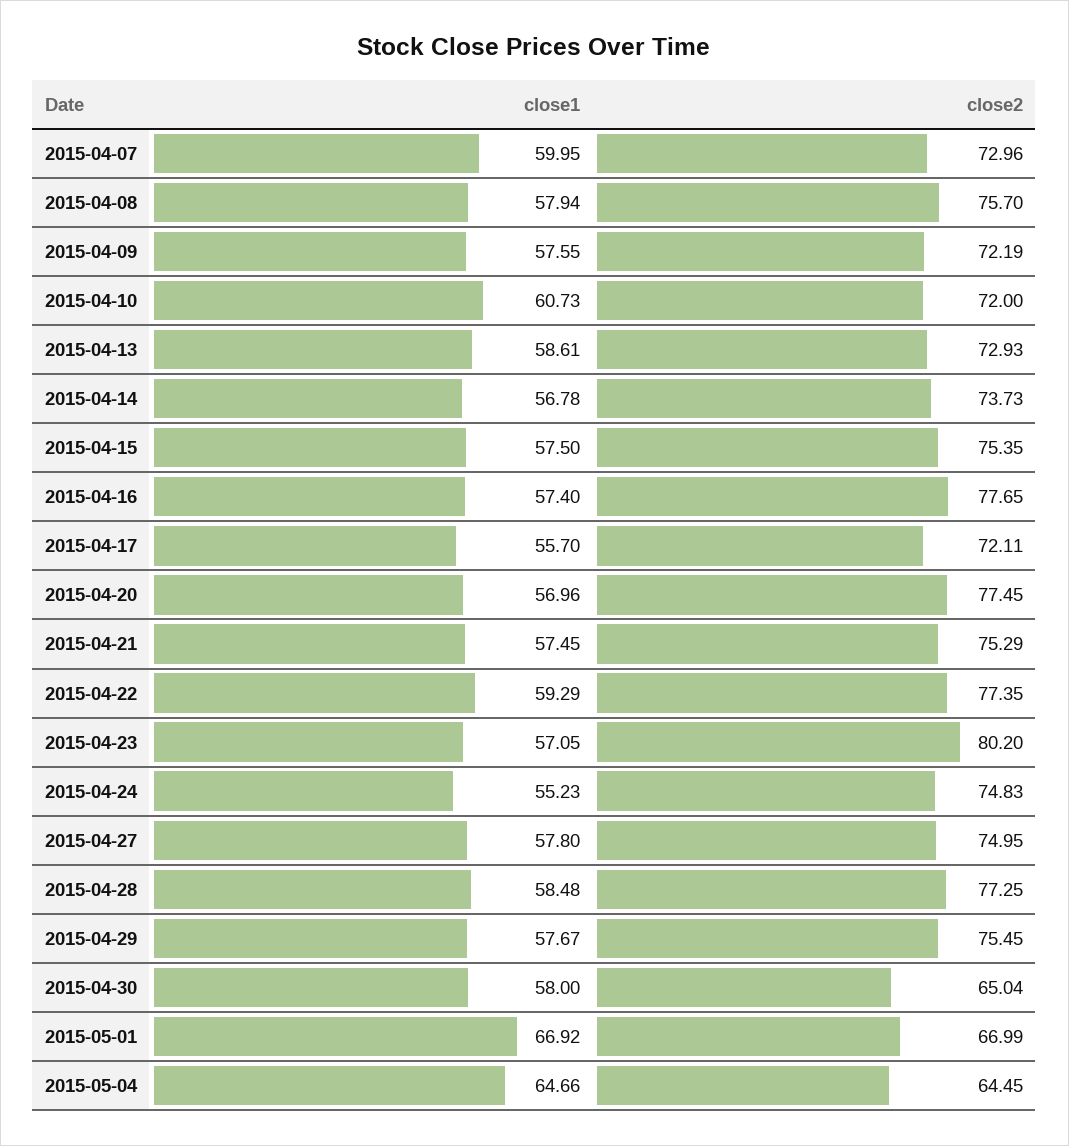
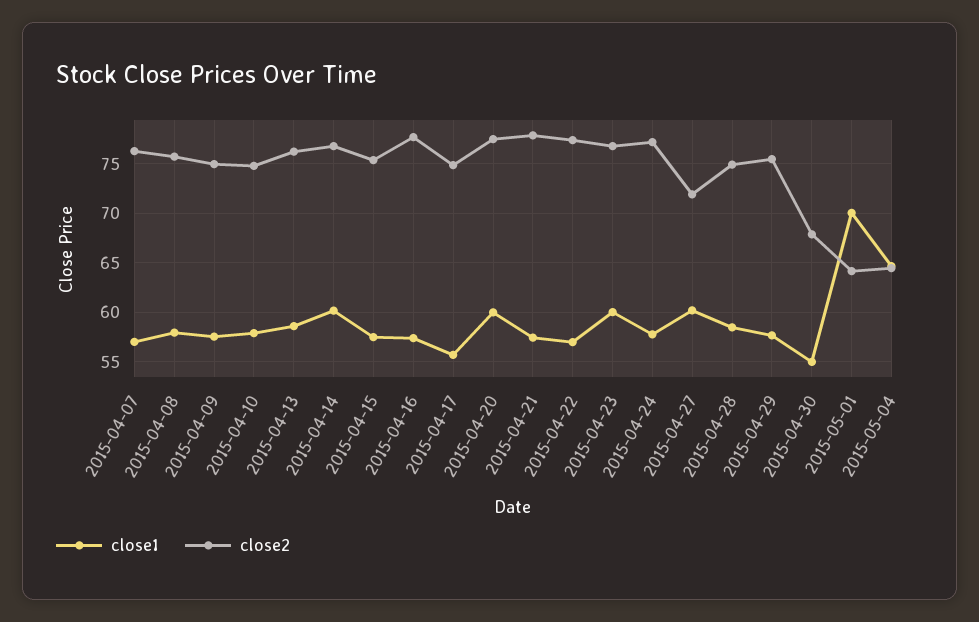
  {
    "close1": {
-     "2015-04-07": 59.95,
+     "2015-04-07": 57,
      "2015-04-08": 57.94,
      "2015-04-09": 57.55,
-     "2015-04-10": 60.73,
+     "2015-04-10": 58,
      "2015-04-13": 58.61,
-     "2015-04-14": 56.78,
+     "2015-04-14": 60,
      "2015-04-15": 57.5,
      "2015-04-16": 57.4,
      "2015-04-17": 55.7,
-     "2015-04-20": 56.96,
+     "2015-04-20": 60,
      "2015-04-21": 57.45,
-     "2015-04-22": 59.29,
+     "2015-04-22": 57,
-     "2015-04-23": 57.05,
+     "2015-04-23": 60,
-     "2015-04-24": 55.23,
+     "2015-04-24": 58,
-     "2015-04-27": 57.8,
+     "2015-04-27": 60,
      "2015-04-28": 58.48,
      "2015-04-29": 57.67,
-     "2015-04-30": 58,
+     "2015-04-30": 55,
-     "2015-05-01": 66.92,
+     "2015-05-01": 70,
      "2015-05-04": 64.66
    },
    "close2": {
-     "2015-04-07": 72.96,
+     "2015-04-07": 76,
      "2015-04-08": 75.7,
-     "2015-04-09": 72.19,
+     "2015-04-09": 75,
-     "2015-04-10": 72,
+     "2015-04-10": 75,
-     "2015-04-13": 72.93,
+     "2015-04-13": 76,
-     "2015-04-14": 73.73,
+     "2015-04-14": 77,
      "2015-04-15": 75.35,
      "2015-04-16": 77.65,
-     "2015-04-17": 72.11,
+     "2015-04-17": 75,
      "2015-04-20": 77.45,
-     "2015-04-21": 75.29,
+     "2015-04-21": 78,
      "2015-04-22": 77.35,
-     "2015-04-23": 80.2,
+     "2015-04-23": 77,
-     "2015-04-24": 74.83,
+     "2015-04-24": 77,
-     "2015-04-27": 74.95,
+     "2015-04-27": 72,
-     "2015-04-28": 77.25,
+     "2015-04-28": 75,
      "2015-04-29": 75.45,
-     "2015-04-30": 65.04,
+     "2015-04-30": 68,
-     "2015-05-01": 66.99,
+     "2015-05-01": 64,
      "2015-05-04": 64.45
    }
  }

